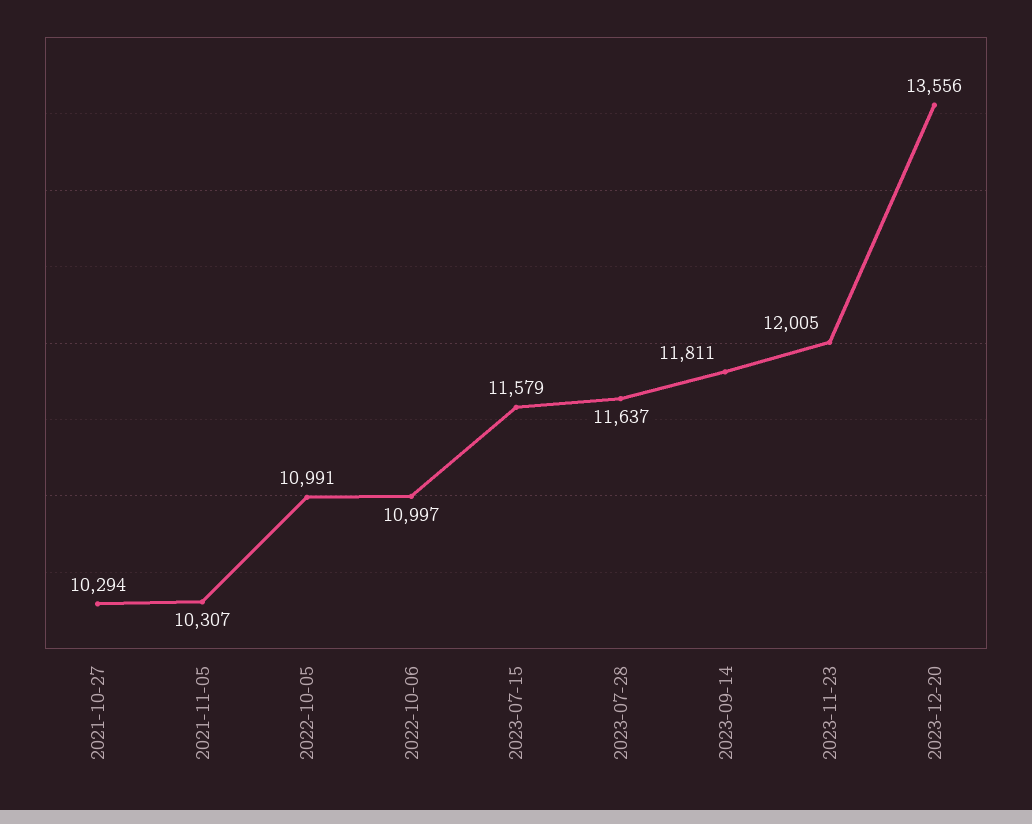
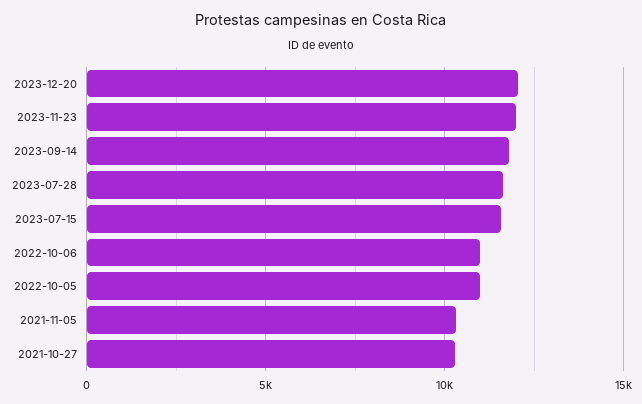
  {
    "2021-10-27": 10294,
    "2021-11-05": 10307,
    "2022-10-05": 10991,
    "2022-10-06": 10997,
    "2023-07-15": 11579,
    "2023-07-28": 11637,
    "2023-09-14": 11811,
    "2023-11-23": 12005,
-   "2023-12-20": 13556
+   "2023-12-20": 12000
  }

